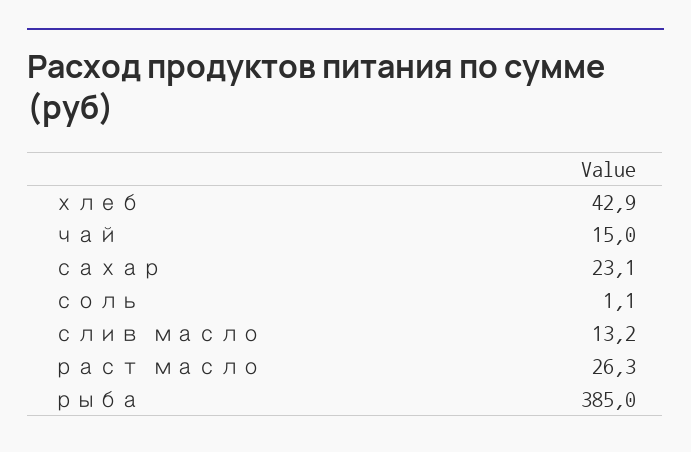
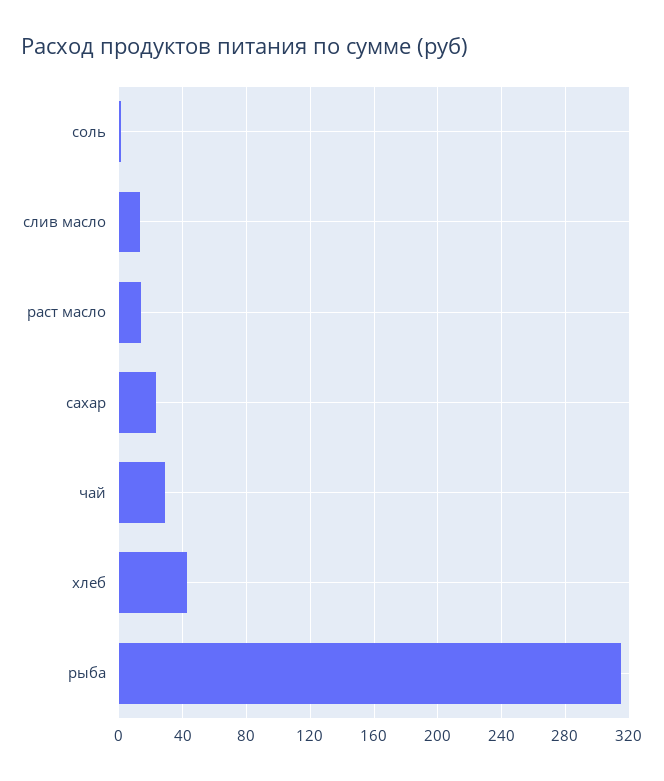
  {
    "хлеб": 42.9,
-   "чай": 15,
+   "чай": 30,
    "сахар": 23.1,
    "соль": 1.1,
    "слив масло": 13.2,
-   "раст масло": 26.3,
+   "раст масло": 15,
-   "рыба": 385
+   "рыба": 315
  }

